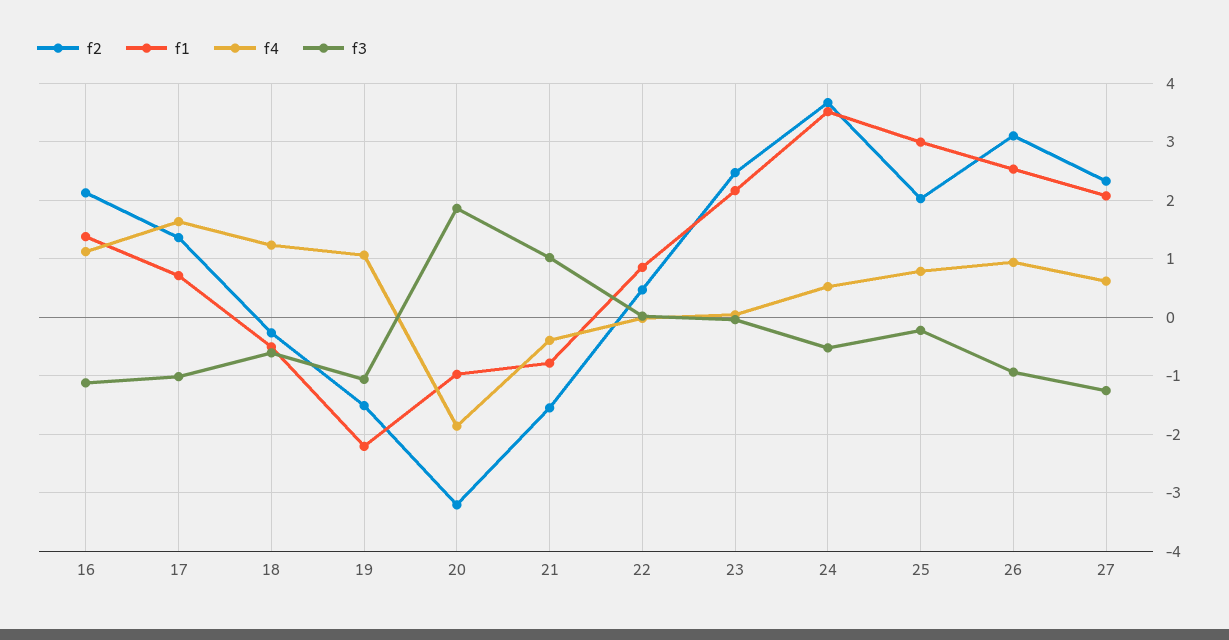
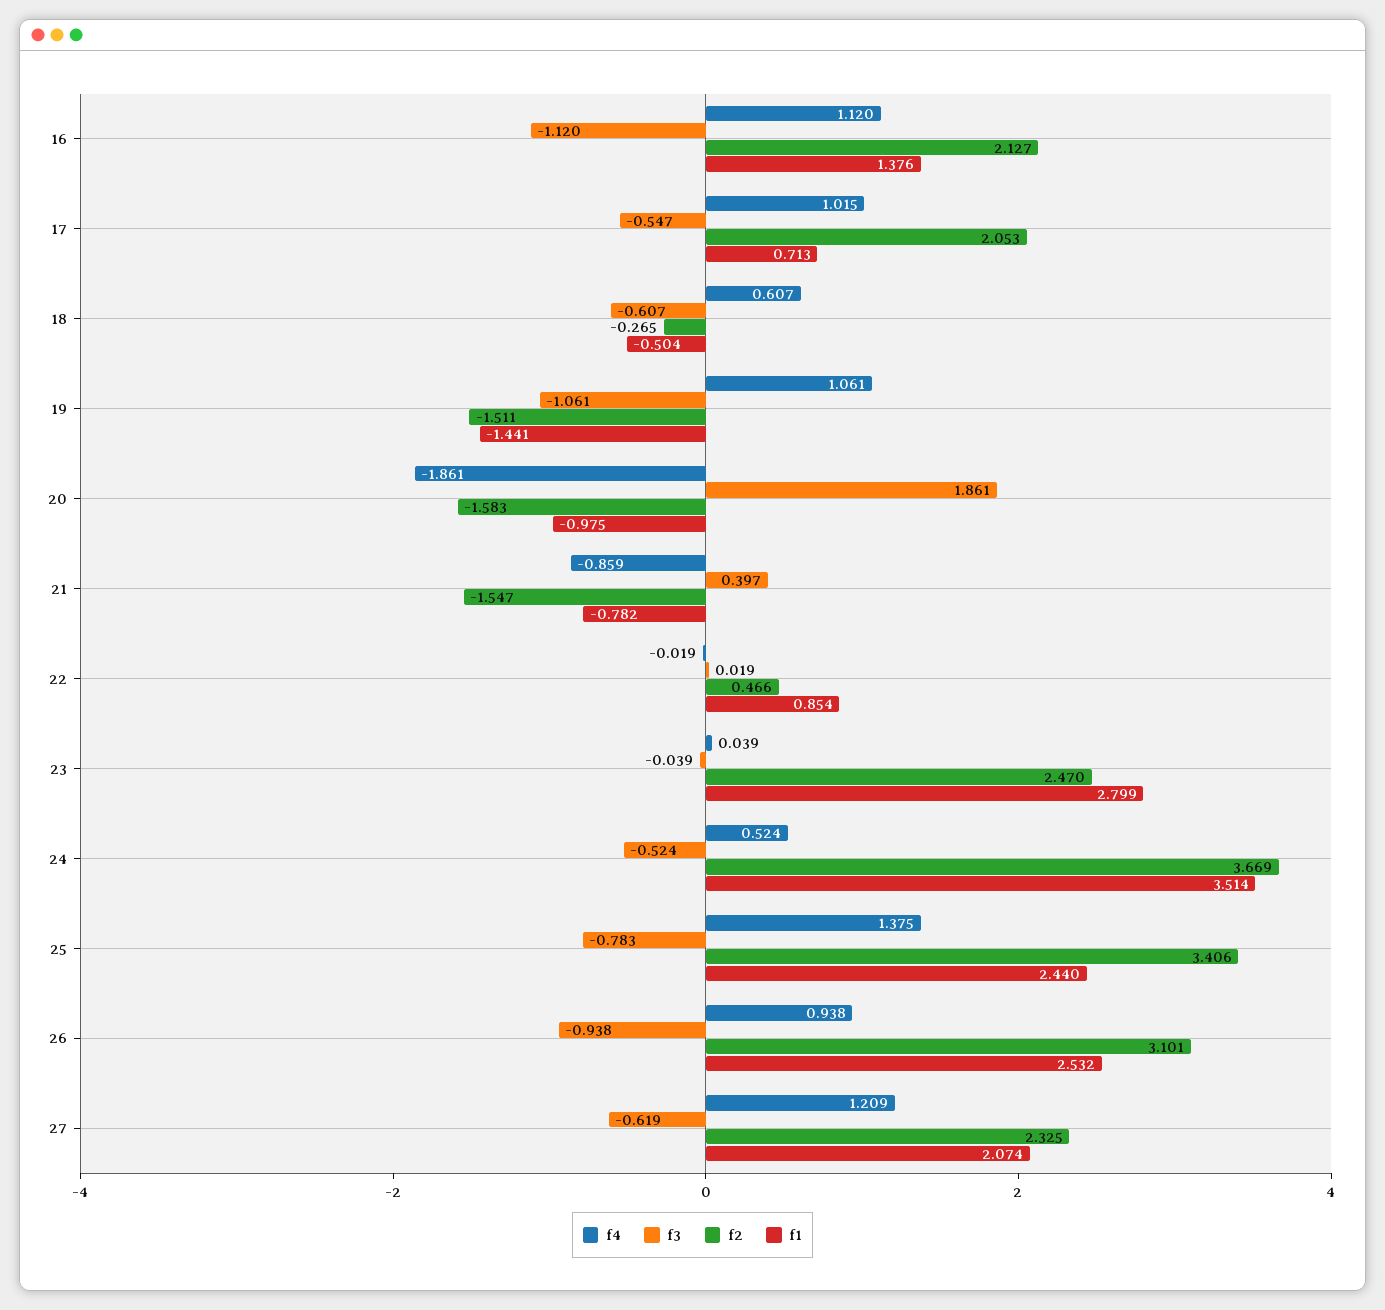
  {
    "f2": {
      "16": 2.127,
-     "17": 1.4,
+     "17": 2.053,
      "18": -0.265,
      "19": -1.511,
-     "20": -3.2,
+     "20": -1.583,
      "21": -1.547,
      "22": 0.466,
      "23": 2.47,
      "24": 3.669,
-     "25": 2,
+     "25": 3.406,
      "26": 3.101,
      "27": 2.325
    },
    "f1": {
      "16": 1.376,
      "17": 0.713,
      "18": -0.504,
-     "19": -2.2,
+     "19": -1.441,
      "20": -0.975,
      "21": -0.782,
      "22": 0.854,
-     "23": 2.2,
+     "23": 2.799,
      "24": 3.514,
-     "25": 3,
+     "25": 2.44,
      "26": 2.532,
      "27": 2.074
    },
    "f4": {
      "16": 1.12,
-     "17": 1.6,
+     "17": 1.015,
-     "18": 1.2,
+     "18": 0.607,
      "19": 1.061,
      "20": -1.861,
-     "21": -0.4,
+     "21": -0.859,
      "22": -0.019,
      "23": 0.039,
      "24": 0.524,
-     "25": 0.8,
+     "25": 1.375,
      "26": 0.938,
-     "27": 0.6
+     "27": 1.209
    },
    "f3": {
      "16": -1.12,
-     "17": -1,
+     "17": -0.547,
      "18": -0.607,
      "19": -1.061,
      "20": 1.861,
-     "21": 1,
+     "21": 0.397,
      "22": 0.019,
      "23": -0.039,
      "24": -0.524,
-     "25": -0.2,
+     "25": -0.783,
      "26": -0.938,
-     "27": -1.2
+     "27": -0.619
    }
  }

